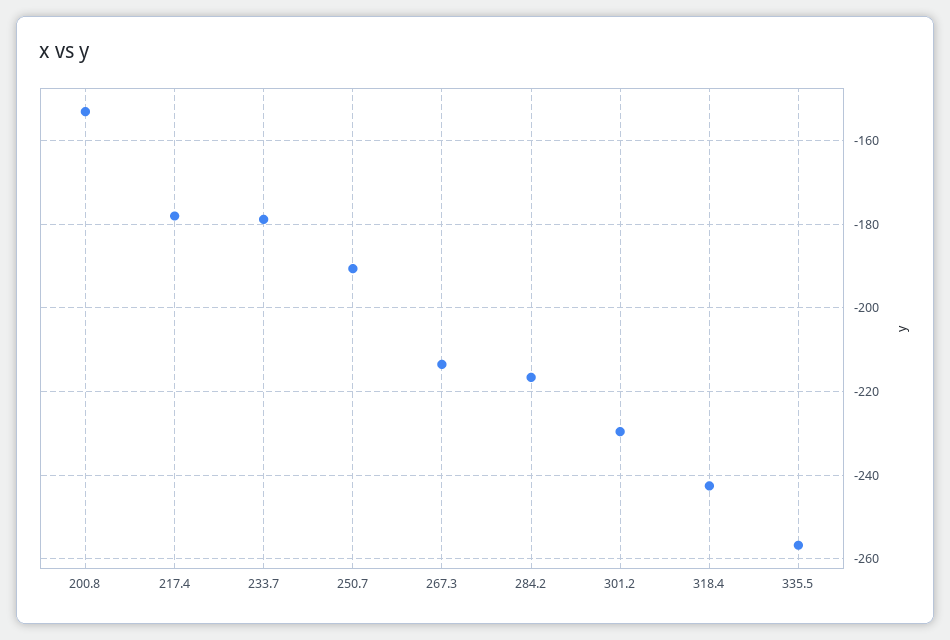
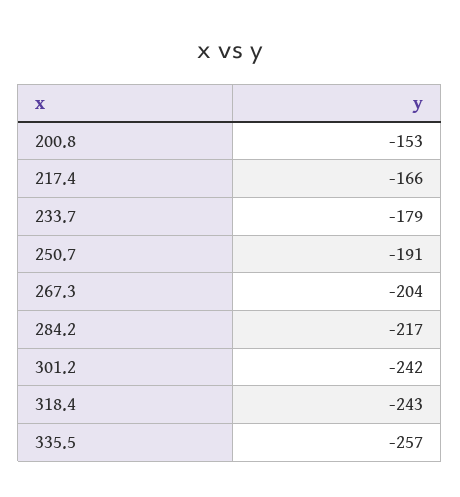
  {
    "200.8": -153,
-   "217.4": -178,
+   "217.4": -166,
    "233.7": -179,
    "250.7": -191,
-   "267.3": -214,
+   "267.3": -204,
    "284.2": -217,
-   "301.2": -230,
+   "301.2": -242,
    "318.4": -243,
    "335.5": -257
  }

